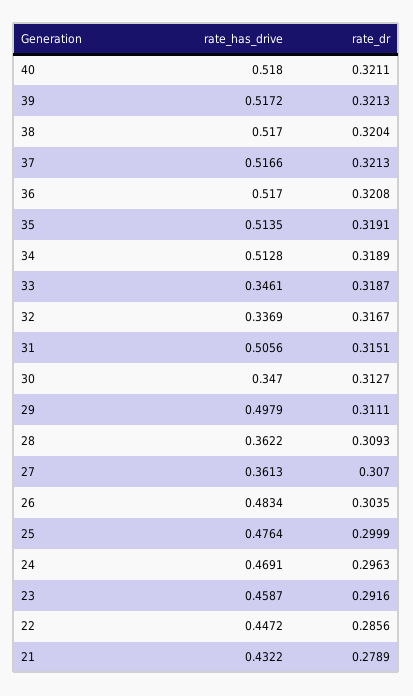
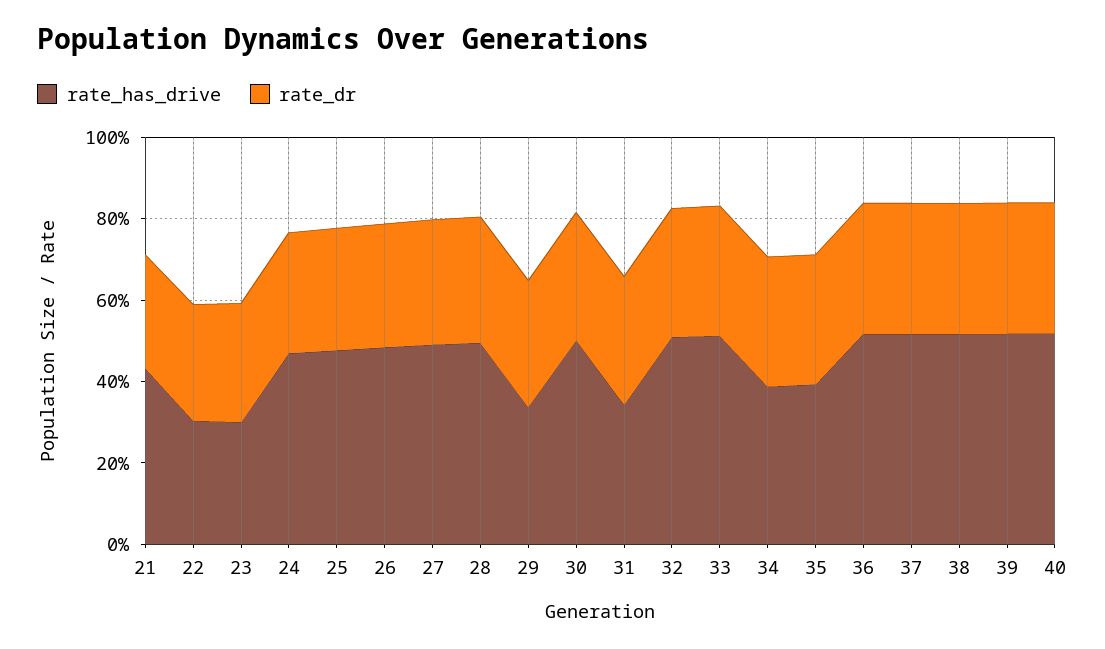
  {
    "rate_has_drive": {
      "40": 0.518,
      "39": 0.5172,
      "38": 0.517,
      "37": 0.5166,
      "36": 0.517,
-     "35": 0.5135,
+     "35": 0.4,
-     "34": 0.5128,
+     "34": 0.4,
-     "33": 0.3461,
+     "33": 0.5,
-     "32": 0.3369,
+     "32": 0.5,
-     "31": 0.5056,
+     "31": 0.35,
-     "30": 0.347,
+     "30": 0.5,
-     "29": 0.4979,
+     "29": 0.35,
-     "28": 0.3622,
+     "28": 0.5,
-     "27": 0.3613,
+     "27": 0.5,
      "26": 0.4834,
      "25": 0.4764,
      "24": 0.4691,
-     "23": 0.4587,
+     "23": 0.3,
-     "22": 0.4472,
+     "22": 0.3,
      "21": 0.4322
    },
    "rate_dr": {
      "40": 0.3211,
      "39": 0.3213,
      "38": 0.3204,
      "37": 0.3213,
      "36": 0.3208,
      "35": 0.3191,
      "34": 0.3189,
      "33": 0.3187,
      "32": 0.3167,
      "31": 0.3151,
      "30": 0.3127,
      "29": 0.3111,
      "28": 0.3093,
      "27": 0.307,
      "26": 0.3035,
      "25": 0.2999,
      "24": 0.2963,
      "23": 0.2916,
      "22": 0.2856,
      "21": 0.2789
    }
  }

